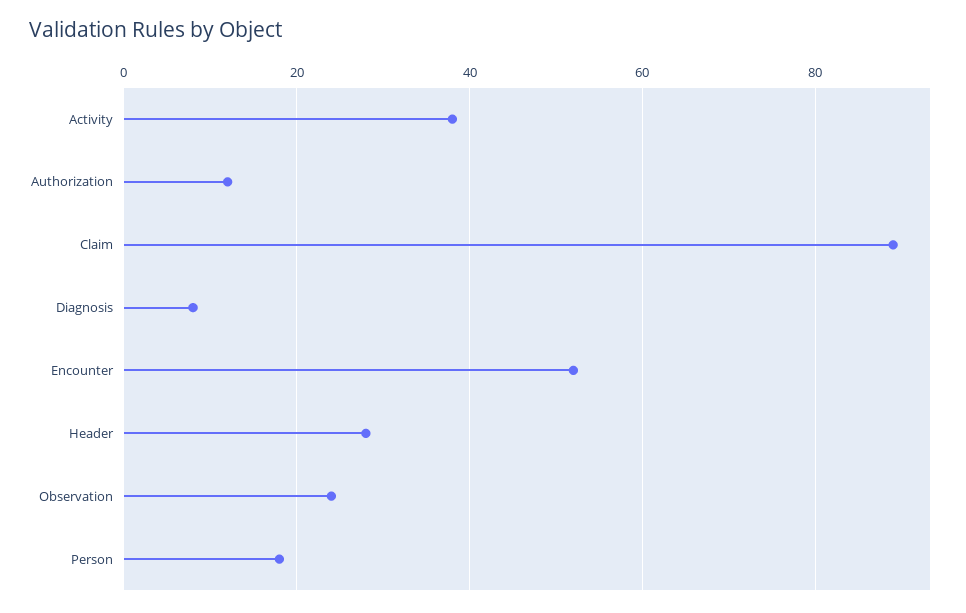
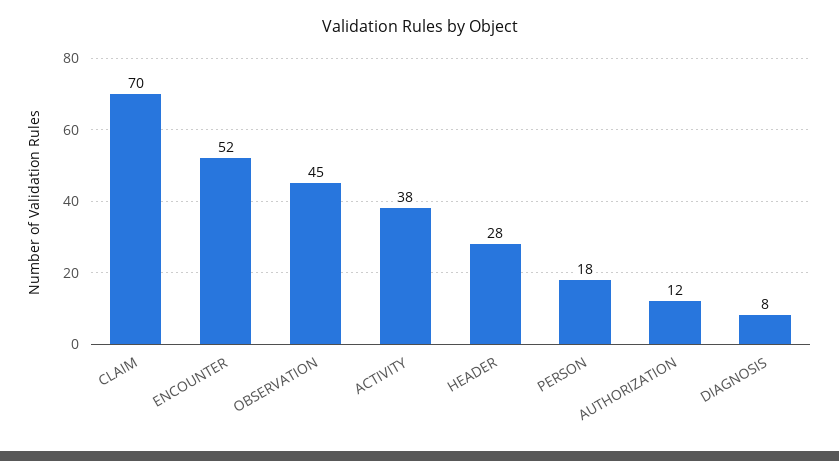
  {
    "Activity": 38,
    "Authorization": 12,
-   "Claim": 90,
+   "Claim": 70,
    "Diagnosis": 8,
    "Encounter": 52,
    "Header": 28,
-   "Observation": 25,
+   "Observation": 45,
    "Person": 18
  }

